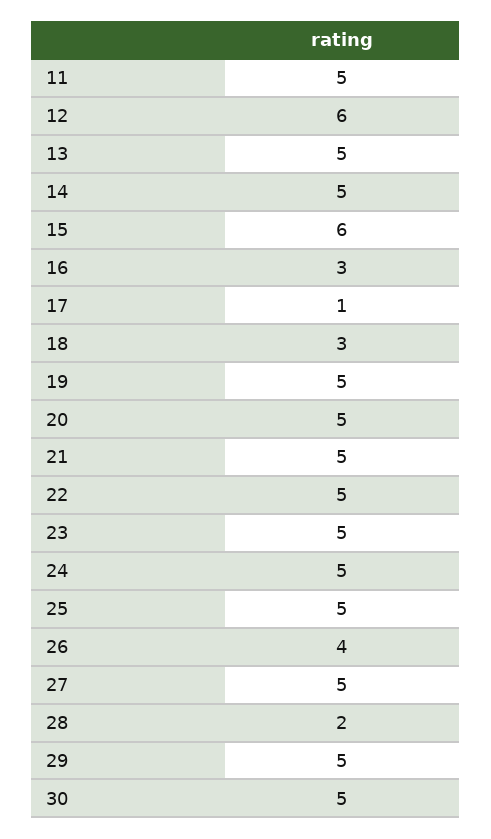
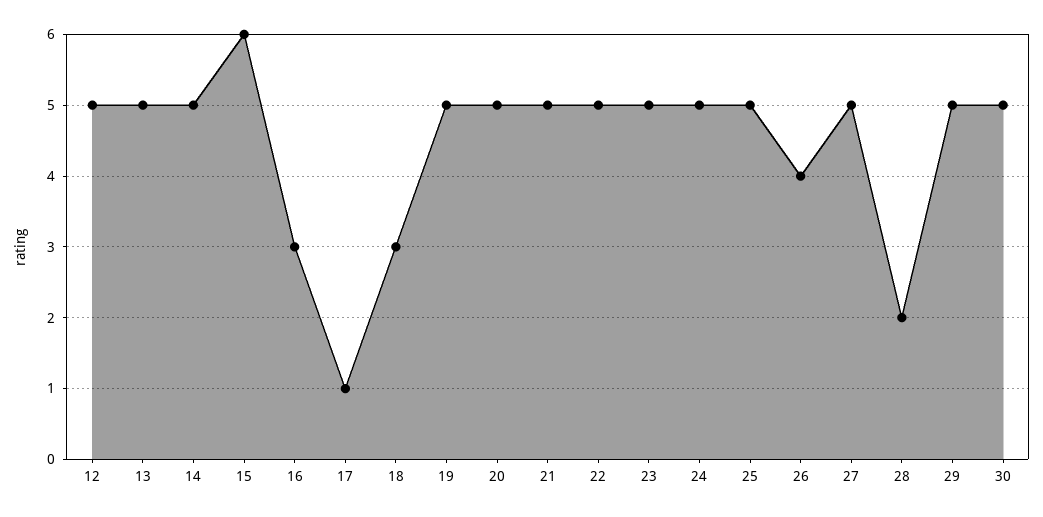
  {
-   "11": 5,
-   "12": 6,
+   "12": 5,
    "13": 5,
    "14": 5,
    "15": 6,
    "16": 3,
    "17": 1,
    "18": 3,
    "19": 5,
    "20": 5,
    "21": 5,
    "22": 5,
    "23": 5,
    "24": 5,
    "25": 5,
    "26": 4,
    "27": 5,
    "28": 2,
    "29": 5,
    "30": 5
  }

